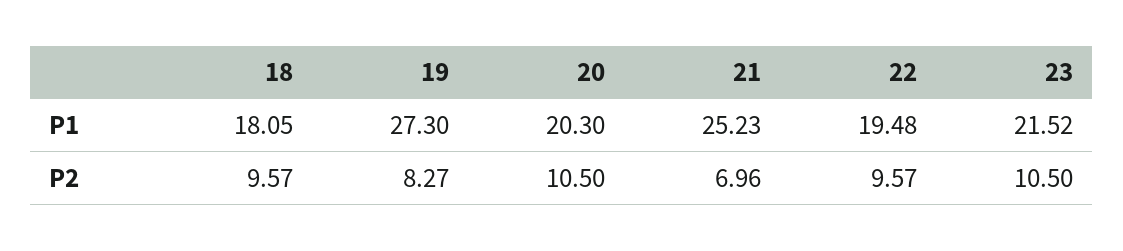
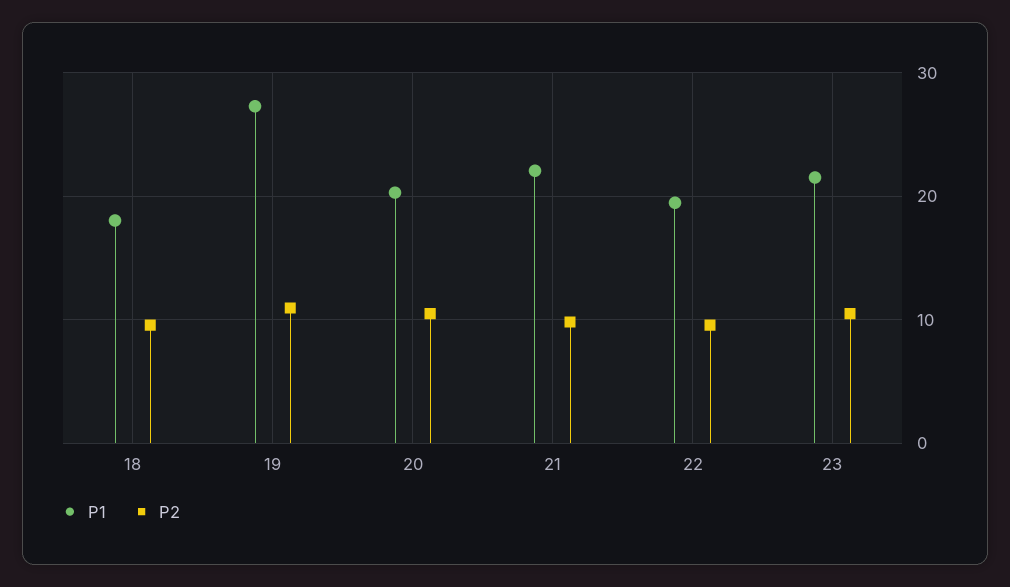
  {
    "P1": {
      "18": 18.05,
      "19": 27.3,
      "20": 20.3,
-     "21": 25.23,
+     "21": 22,
      "22": 19.48,
      "23": 21.52
    },
    "P2": {
      "18": 9.57,
-     "19": 8.27,
+     "19": 11,
      "20": 10.5,
-     "21": 6.96,
+     "21": 10,
      "22": 9.57,
      "23": 10.5
    }
  }

